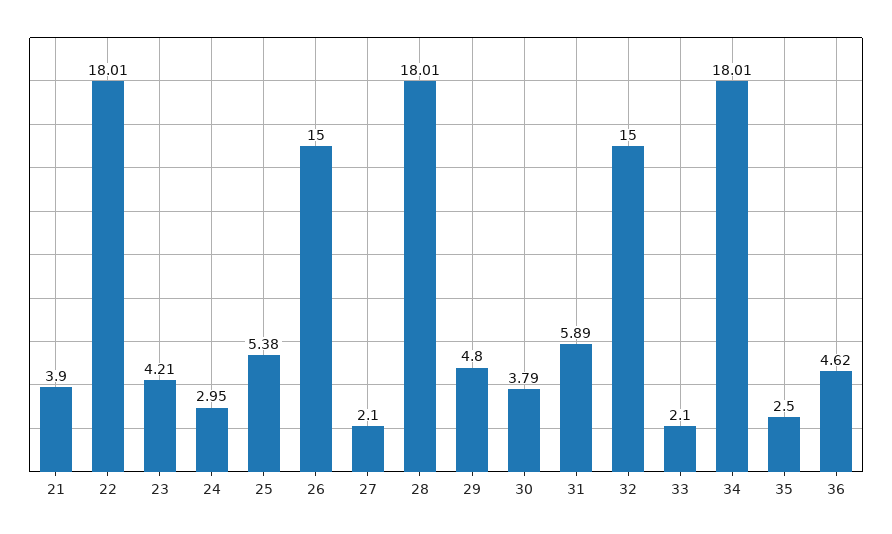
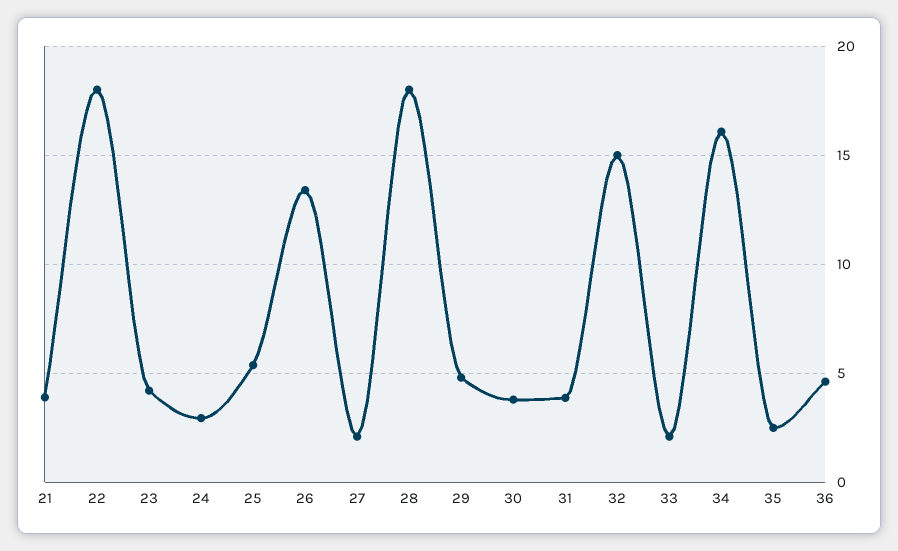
  {
    "21": 3.9,
    "22": 18.01,
    "23": 4.21,
    "24": 2.95,
    "25": 5.38,
-   "26": 15,
+   "26": 13.5,
    "27": 2.1,
    "28": 18.01,
    "29": 4.8,
    "30": 3.79,
-   "31": 5.89,
+   "31": 4,
    "32": 15,
    "33": 2.1,
-   "34": 18.01,
+   "34": 16,
    "35": 2.5,
    "36": 4.62
  }

